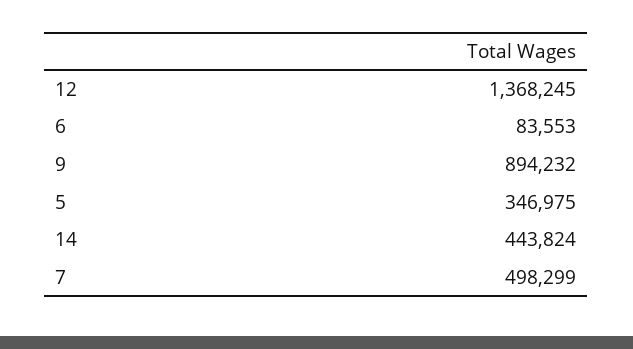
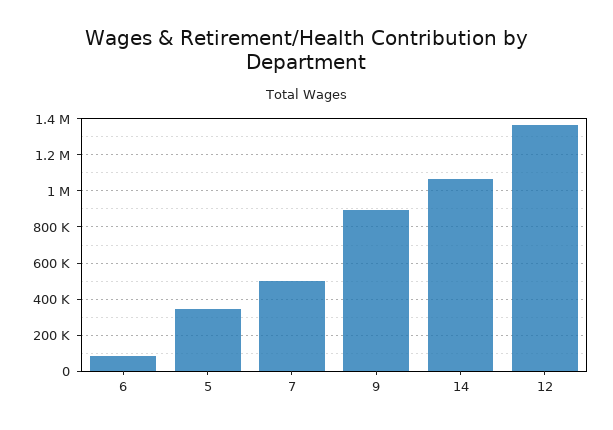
  {
    "12": 1368245,
    "6": 83553,
    "9": 894232,
    "5": 346975,
-   "14": 443824,
+   "14": 1050000,
    "7": 498299
  }

